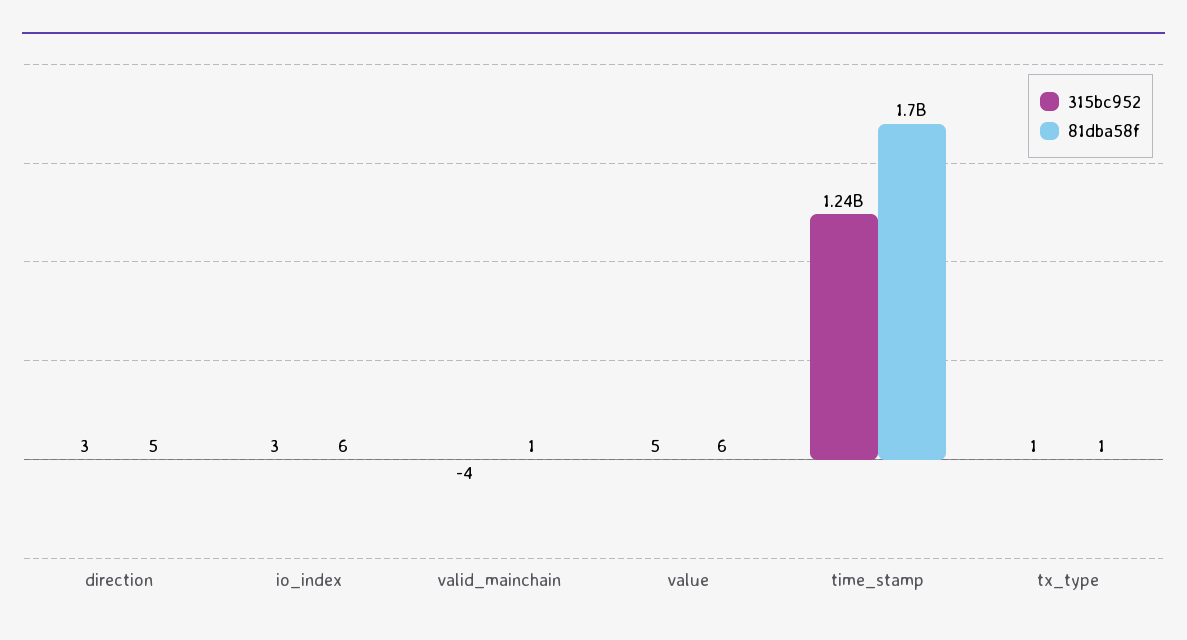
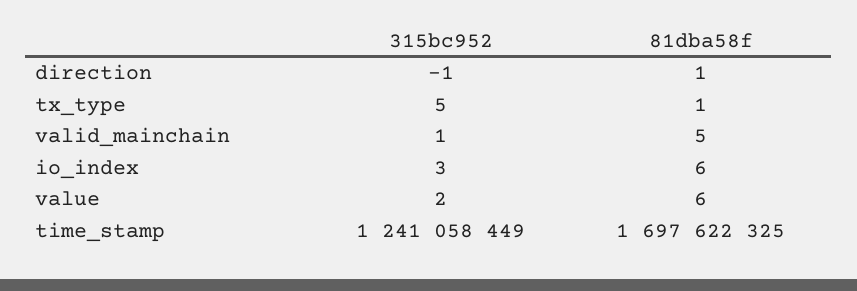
  {
    "315bc952": {
-     "direction": 3,
+     "direction": -1,
      "io_index": 3,
-     "valid_mainchain": -4,
+     "valid_mainchain": 1,
-     "value": 5,
+     "value": 2,
      "time_stamp": 1241058449,
-     "tx_type": 1
+     "tx_type": 5
    },
    "81dba58f": {
-     "direction": 5,
+     "direction": 1,
      "io_index": 6,
-     "valid_mainchain": 1,
+     "valid_mainchain": 5,
      "value": 6,
      "time_stamp": 1697622325,
      "tx_type": 1
    }
  }

